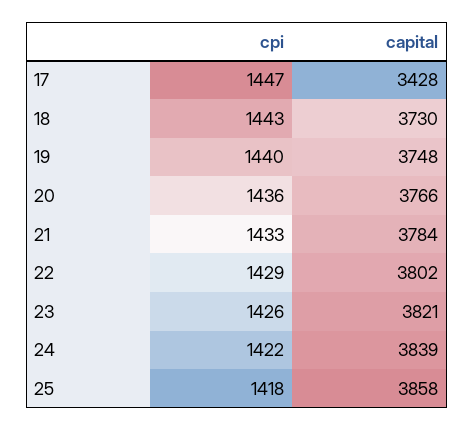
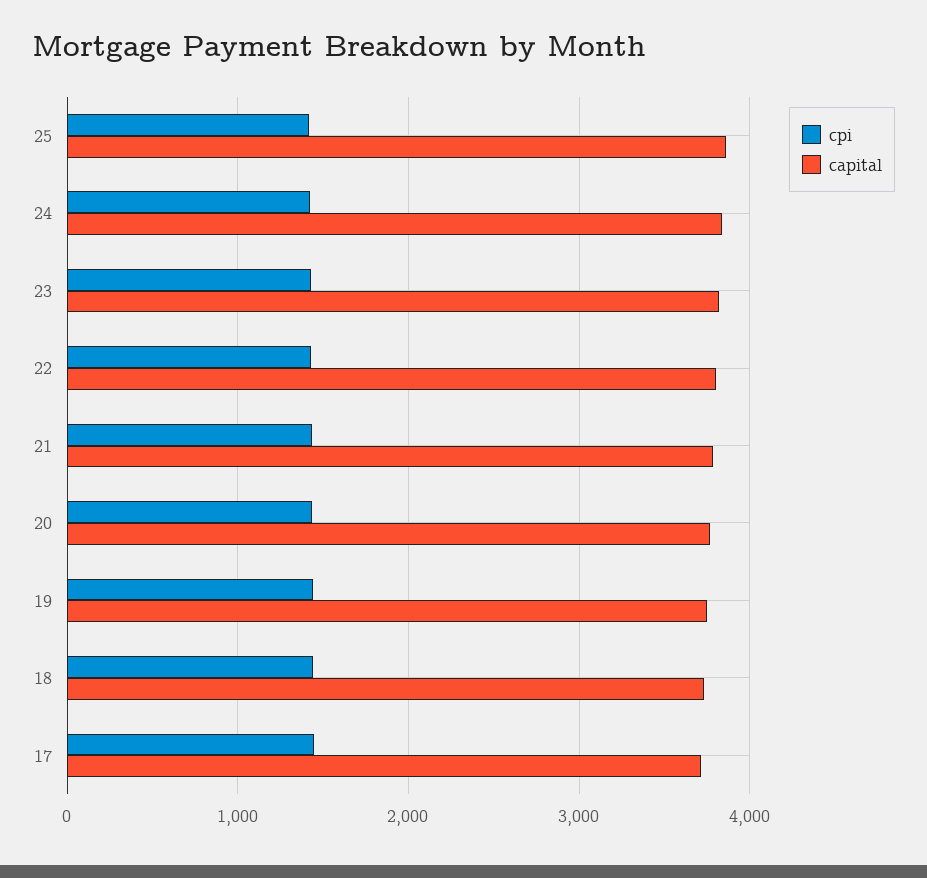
  {
    "cpi": {
      "17": 1447,
      "18": 1443,
      "19": 1440,
      "20": 1436,
      "21": 1433,
      "22": 1429,
      "23": 1426,
      "24": 1422,
      "25": 1418
    },
    "capital": {
-     "17": 3428,
+     "17": 3700,
      "18": 3730,
      "19": 3748,
      "20": 3766,
      "21": 3784,
      "22": 3802,
      "23": 3821,
      "24": 3839,
      "25": 3858
    }
  }

